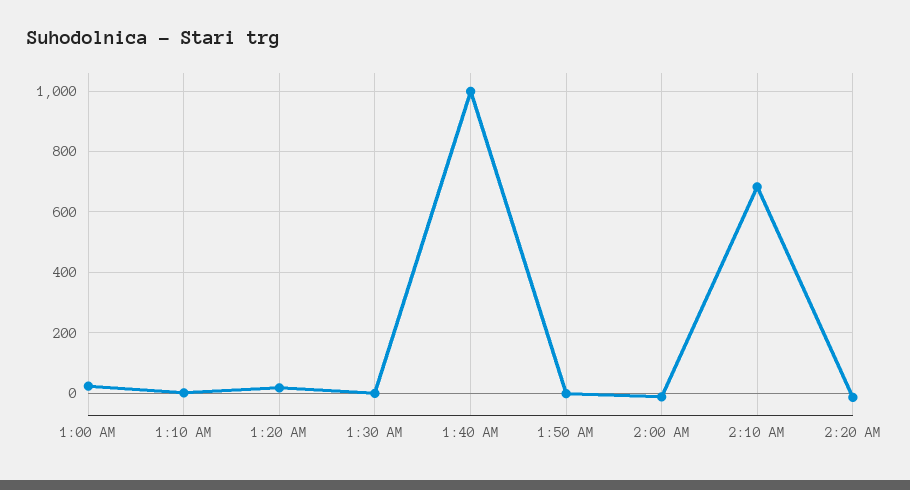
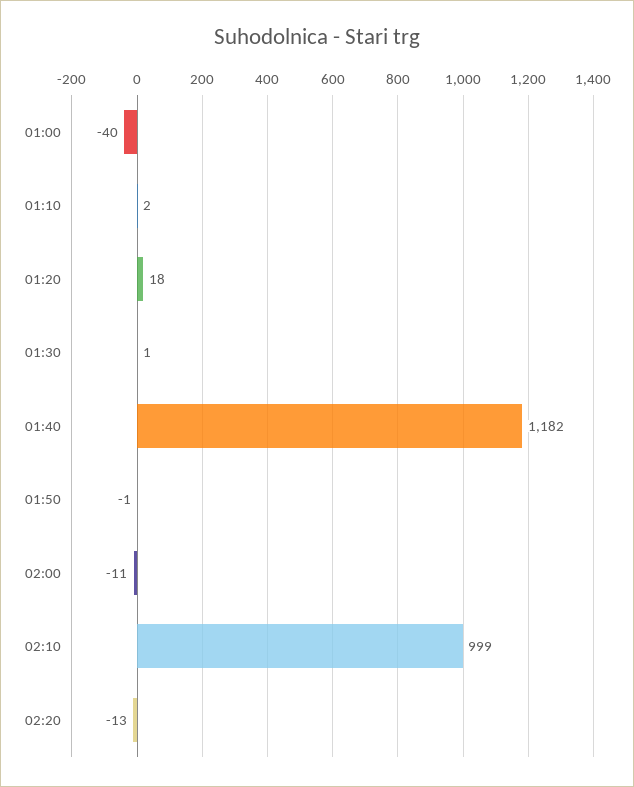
  {
-   "1:00 AM": 20,
+   "1:00 AM": -40,
    "1:10 AM": 2,
    "1:20 AM": 18,
    "1:30 AM": 1,
-   "1:40 AM": 1000,
+   "1:40 AM": 1182,
    "1:50 AM": -1,
    "2:00 AM": -11,
-   "2:10 AM": 680,
+   "2:10 AM": 999,
    "2:20 AM": -13
  }

